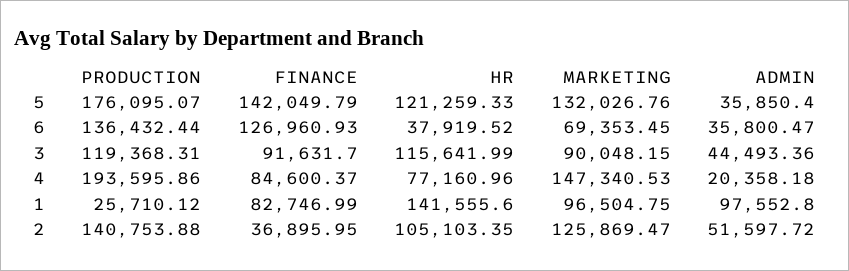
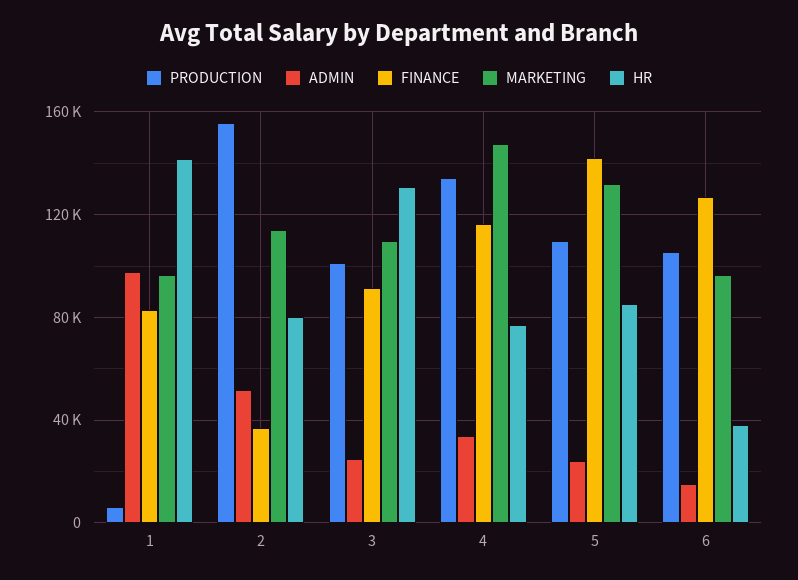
  {
    "PRODUCTION": {
-     "5": 176095.07,
+     "5": 110000,
-     "6": 136432.44,
+     "6": 105000,
-     "3": 119368.31,
+     "3": 100000,
-     "4": 193595.86,
+     "4": 135000,
-     "1": 25710.12,
+     "1": 5000,
-     "2": 140753.88
+     "2": 155000
    },
    "FINANCE": {
      "5": 142049.79,
      "6": 126960.93,
      "3": 91631.7,
-     "4": 84600.37,
+     "4": 115000,
      "1": 82746.99,
      "2": 36895.95
    },
    "HR": {
-     "5": 121259.33,
+     "5": 85000,
      "6": 37919.52,
-     "3": 115641.99,
+     "3": 130000,
      "4": 77160.96,
      "1": 141555.6,
-     "2": 105103.35
+     "2": 80000
    },
    "MARKETING": {
      "5": 132026.76,
-     "6": 69353.45,
+     "6": 95000,
-     "3": 90048.15,
+     "3": 110000,
      "4": 147340.53,
      "1": 96504.75,
-     "2": 125869.47
+     "2": 115000
    },
    "ADMIN": {
-     "5": 35850.4,
+     "5": 25000,
-     "6": 35800.47,
+     "6": 15000,
-     "3": 44493.36,
+     "3": 25000,
-     "4": 20358.18,
+     "4": 35000,
      "1": 97552.8,
      "2": 51597.72
    }
  }

